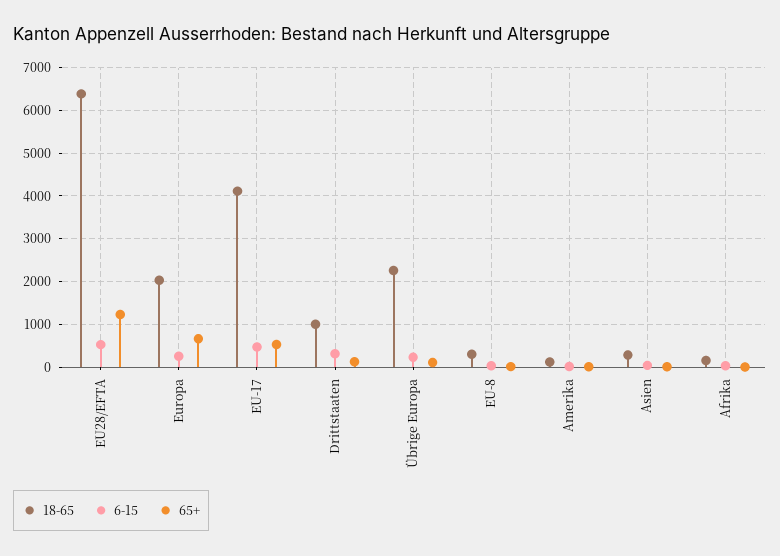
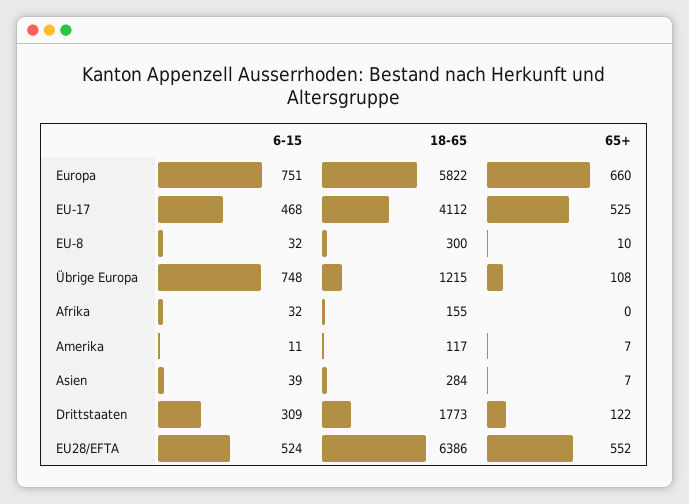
  {
    "18-65": {
      "EU28/EFTA": 6386,
-     "Europa": 2000,
+     "Europa": 5822,
      "EU-17": 4112,
-     "Drittstaaten": 1000,
+     "Drittstaaten": 1773,
-     "Übrige Europa": 2200,
+     "Übrige Europa": 1215,
      "EU-8": 300,
      "Amerika": 117,
      "Asien": 284,
      "Afrika": 155
    },
    "6-15": {
      "EU28/EFTA": 524,
-     "Europa": 200,
+     "Europa": 751,
      "EU-17": 468,
      "Drittstaaten": 309,
-     "Übrige Europa": 200,
+     "Übrige Europa": 748,
      "EU-8": 32,
      "Amerika": 11,
      "Asien": 39,
      "Afrika": 32
    },
    "65+": {
-     "EU28/EFTA": 1200,
+     "EU28/EFTA": 552,
      "Europa": 660,
      "EU-17": 525,
      "Drittstaaten": 122,
      "Übrige Europa": 108,
      "EU-8": 10,
      "Amerika": 7,
      "Asien": 7,
      "Afrika": 0
    }
  }

